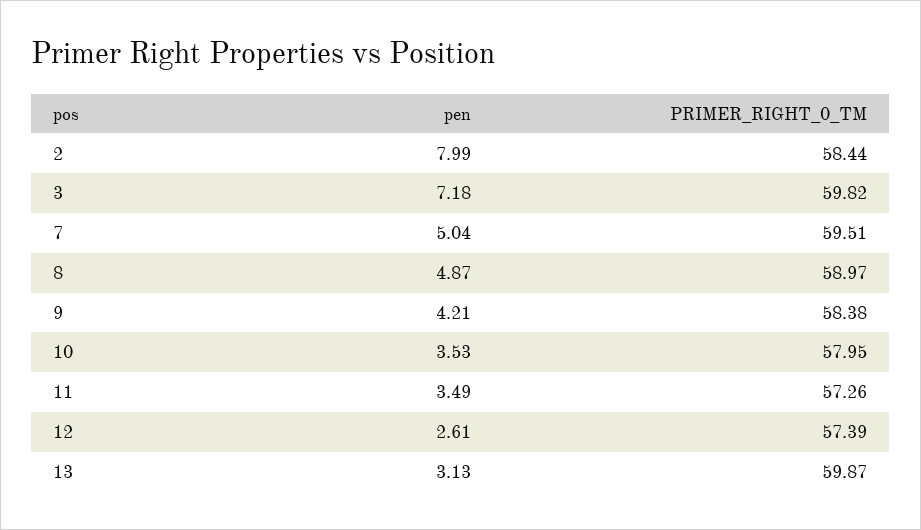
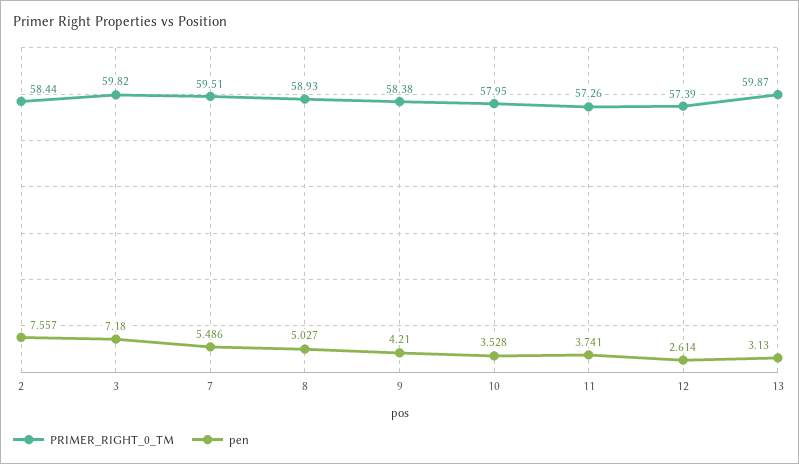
  {
    "pen": {
-     "2": 7.99,
+     "2": 7.557,
      "3": 7.18,
-     "7": 5.04,
+     "7": 5.486,
-     "8": 4.87,
+     "8": 5.027,
      "9": 4.21,
      "10": 3.528,
-     "11": 3.49,
+     "11": 3.741,
      "12": 2.614,
      "13": 3.13
    },
    "PRIMER_RIGHT_0_TM": {
      "2": 58.44,
      "3": 59.82,
      "7": 59.51,
-     "8": 58.97,
+     "8": 58.93,
      "9": 58.38,
      "10": 57.95,
      "11": 57.26,
      "12": 57.39,
      "13": 59.87
    }
  }

